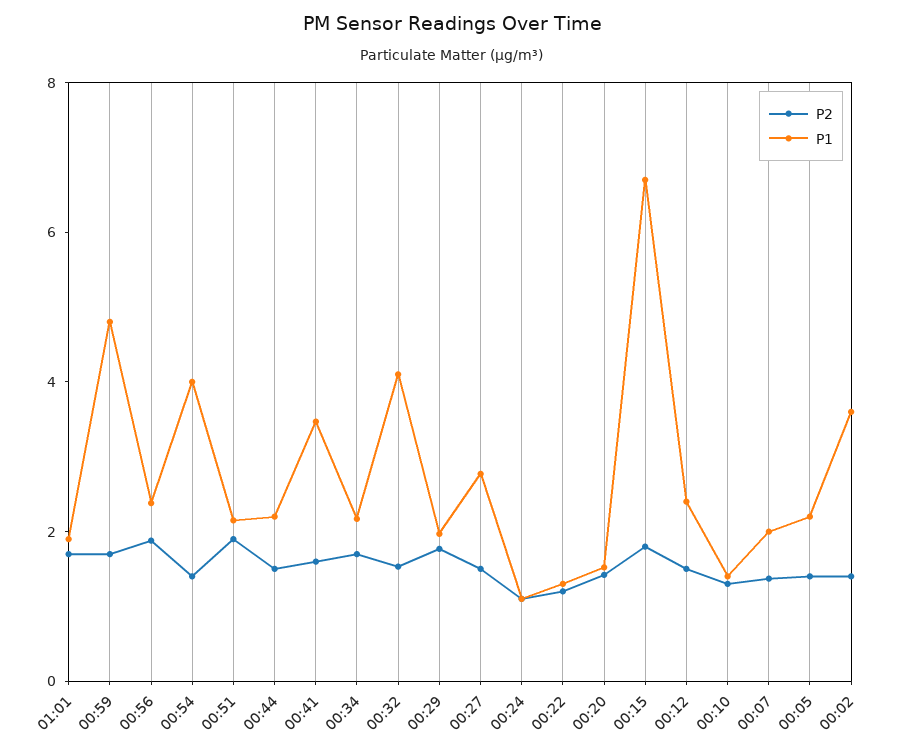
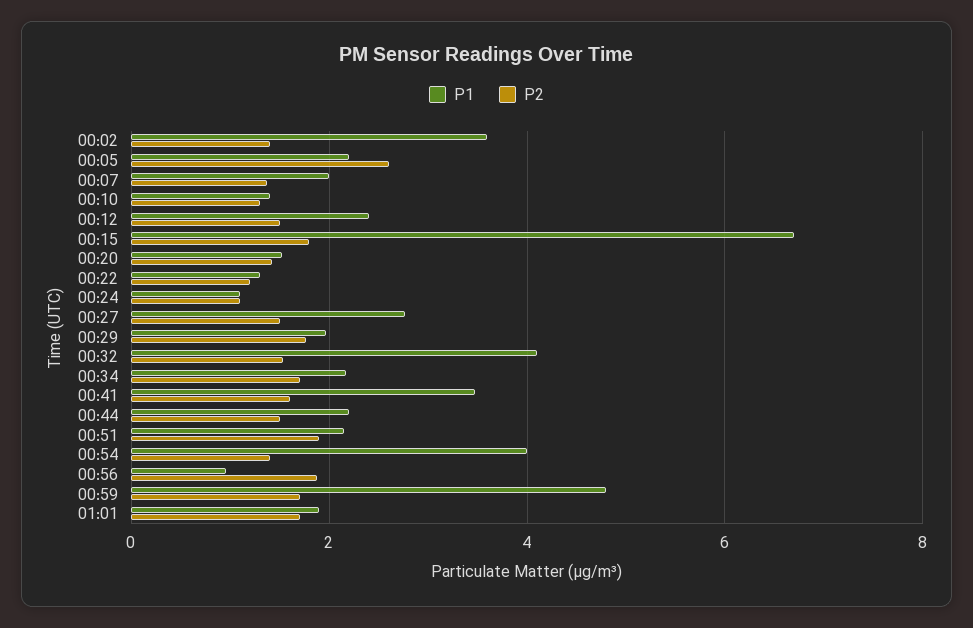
  {
    "P2": {
      "01:01": 1.8,
      "00:59": 1.8,
      "00:56": 1.8,
      "00:54": 1.4,
      "00:51": 2,
      "00:44": 1.6,
      "00:41": 1.6,
      "00:34": 1.8,
      "00:32": 1.6,
      "00:29": 1.8,
      "00:27": 1.6,
      "00:24": 1.2,
      "00:22": 1.2,
      "00:20": 1.4,
      "00:15": 1.8,
      "00:12": 1.6,
      "00:10": 1.4,
      "00:07": 1.4,
-     "00:05": 1.5,
+     "00:05": 2.6,
      "00:02": 1.4
    },
    "P1": {
      "01:01": 2,
      "00:59": 4.8,
-     "00:56": 2.5,
+     "00:56": 1,
      "00:54": 4,
      "00:51": 2.2,
      "00:44": 2.2,
      "00:41": 3.4,
      "00:34": 2.2,
      "00:32": 4.2,
      "00:29": 2,
      "00:27": 2.8,
      "00:24": 1.2,
      "00:22": 1.4,
      "00:20": 1.6,
      "00:15": 6.8,
      "00:12": 2.4,
      "00:10": 1.4,
      "00:07": 2,
      "00:05": 2.2,
      "00:02": 3.6
    }
  }

